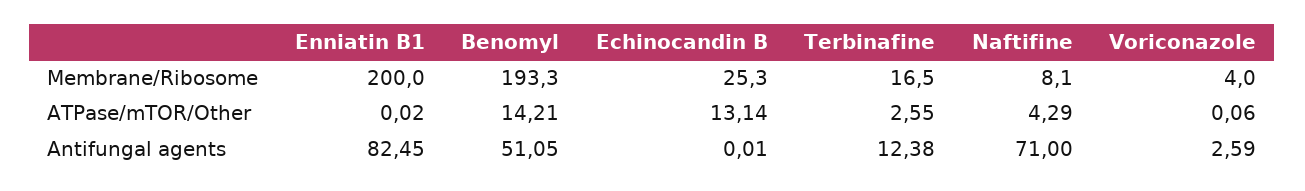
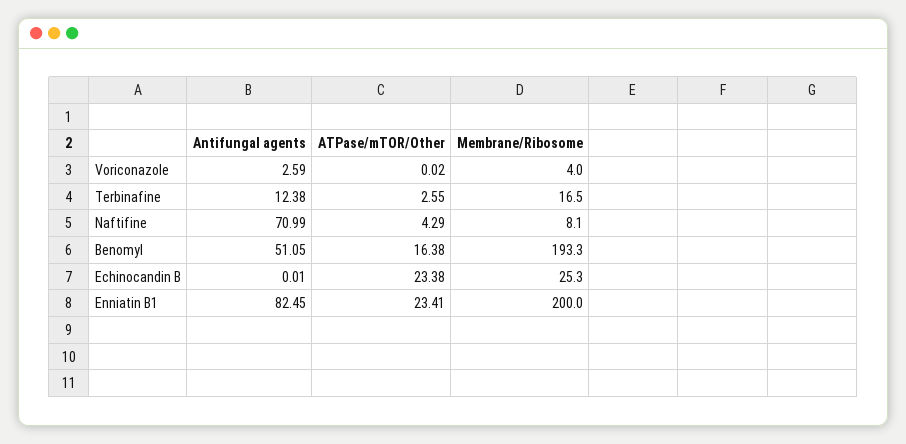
  {
    "Enniatin B1": {
      "Membrane/Ribosome": 200,
-     "ATPase/mTOR/Other": 0.02,
+     "ATPase/mTOR/Other": 23.41,
      "Antifungal agents": 82.45
    },
    "Benomyl": {
      "Membrane/Ribosome": 193.3,
-     "ATPase/mTOR/Other": 14.21,
+     "ATPase/mTOR/Other": 16.38,
      "Antifungal agents": 51.05
    },
    "Echinocandin B": {
      "Membrane/Ribosome": 25.3,
-     "ATPase/mTOR/Other": 13.14,
+     "ATPase/mTOR/Other": 23.38,
      "Antifungal agents": 0.01
    },
    "Terbinafine": {
      "Membrane/Ribosome": 16.5,
      "ATPase/mTOR/Other": 2.55,
      "Antifungal agents": 12.38
    },
    "Naftifine": {
      "Membrane/Ribosome": 8.1,
      "ATPase/mTOR/Other": 4.29,
-     "Antifungal agents": 71
+     "Antifungal agents": 70.99
    },
    "Voriconazole": {
      "Membrane/Ribosome": 4,
-     "ATPase/mTOR/Other": 0.06,
+     "ATPase/mTOR/Other": 0.02,
      "Antifungal agents": 2.59
    }
  }

